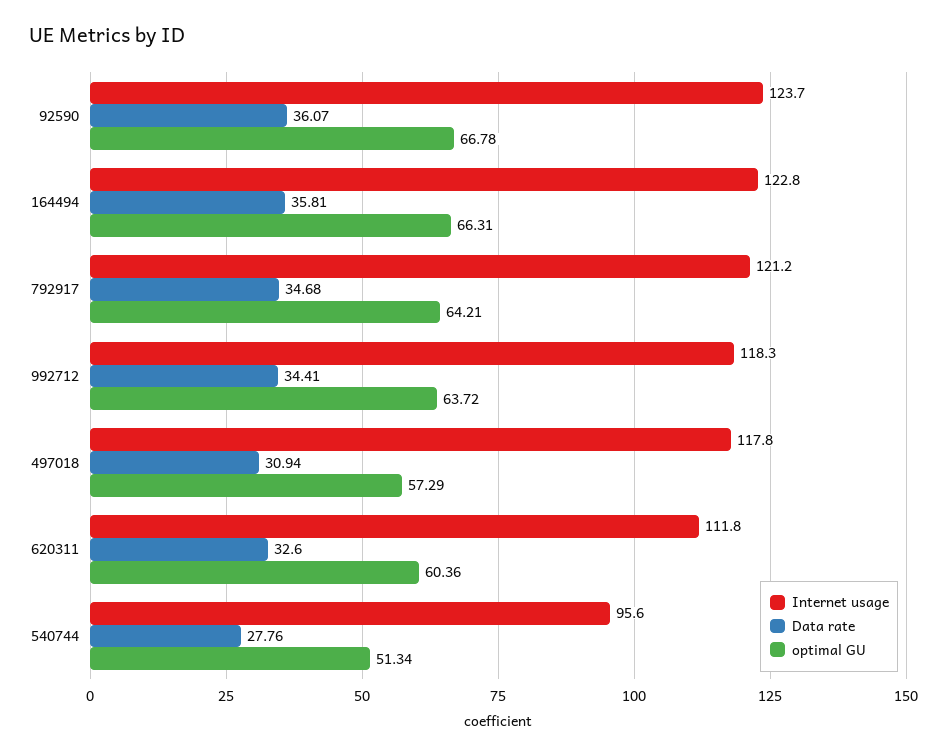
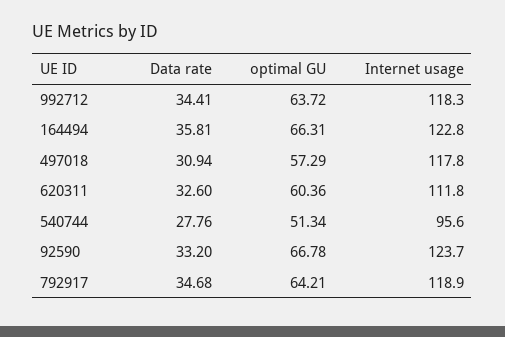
  {
    "Internet usage": {
      "92590": 123.7,
      "164494": 122.8,
-     "792917": 121.2,
+     "792917": 118.9,
      "992712": 118.3,
      "497018": 117.8,
      "620311": 111.8,
      "540744": 95.6
    },
    "Data rate": {
-     "92590": 36.07,
+     "92590": 33.2,
      "164494": 35.81,
      "792917": 34.68,
      "992712": 34.41,
      "497018": 30.94,
      "620311": 32.6,
      "540744": 27.76
    },
    "optimal GU": {
      "92590": 66.78,
      "164494": 66.31,
      "792917": 64.21,
      "992712": 63.72,
      "497018": 57.29,
      "620311": 60.36,
      "540744": 51.34
    }
  }

